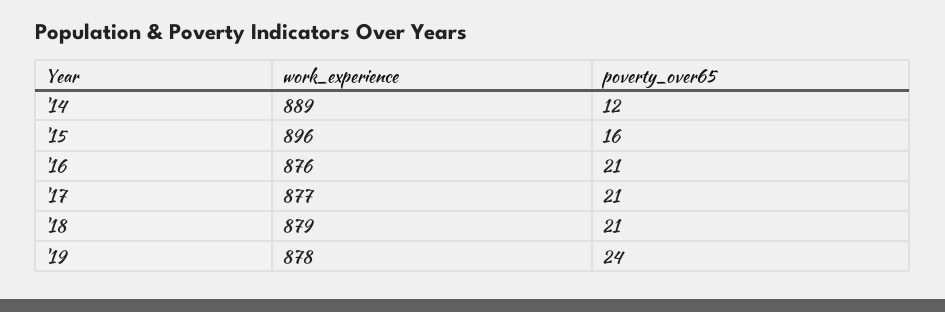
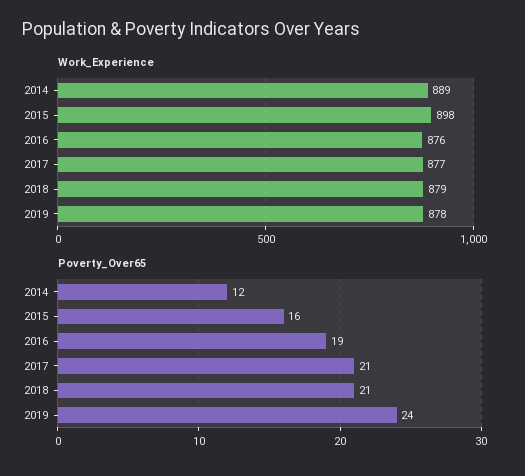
  {
    "work_experience": {
      "'14": 889,
-     "'15": 896,
+     "'15": 898,
      "'16": 876,
      "'17": 877,
      "'18": 879,
      "'19": 878
    },
    "poverty_over65": {
      "'14": 12,
      "'15": 16,
-     "'16": 21,
+     "'16": 19,
      "'17": 21,
      "'18": 21,
      "'19": 24
    }
  }

